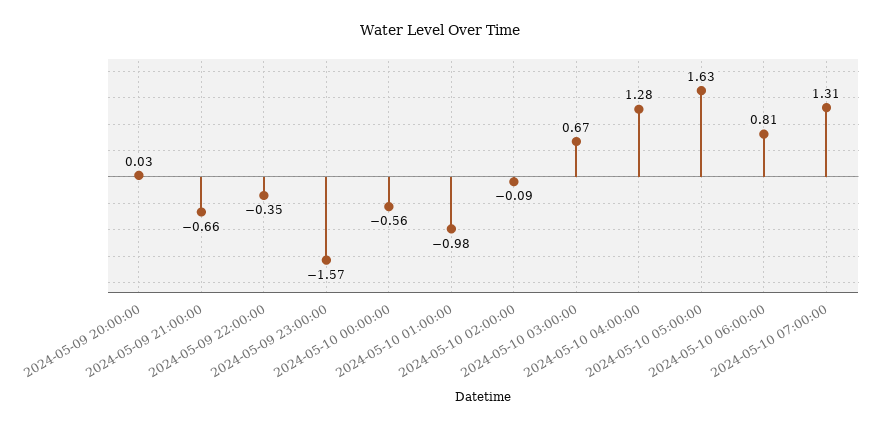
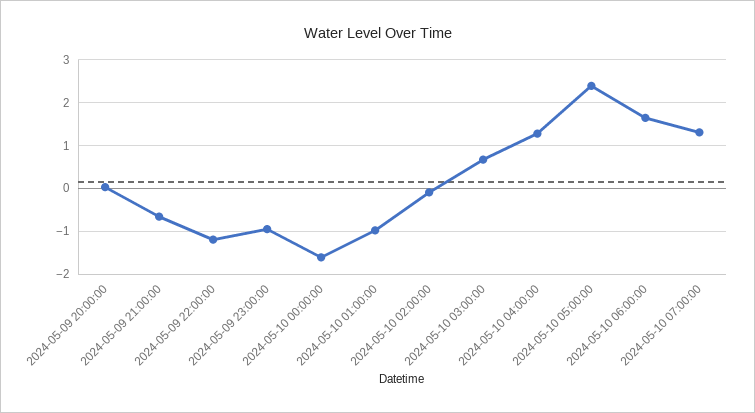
  {
    "2024-05-09 20:00:00": 0.03,
    "2024-05-09 21:00:00": -0.66,
-   "2024-05-09 22:00:00": -0.35,
+   "2024-05-09 22:00:00": -1.2,
-   "2024-05-09 23:00:00": -1.57,
+   "2024-05-09 23:00:00": -1,
-   "2024-05-10 00:00:00": -0.56,
+   "2024-05-10 00:00:00": -1.6,
    "2024-05-10 01:00:00": -0.98,
    "2024-05-10 02:00:00": -0.09,
    "2024-05-10 03:00:00": 0.67,
    "2024-05-10 04:00:00": 1.28,
-   "2024-05-10 05:00:00": 1.63,
+   "2024-05-10 05:00:00": 2.4,
-   "2024-05-10 06:00:00": 0.81,
+   "2024-05-10 06:00:00": 1.6,
    "2024-05-10 07:00:00": 1.31
  }

